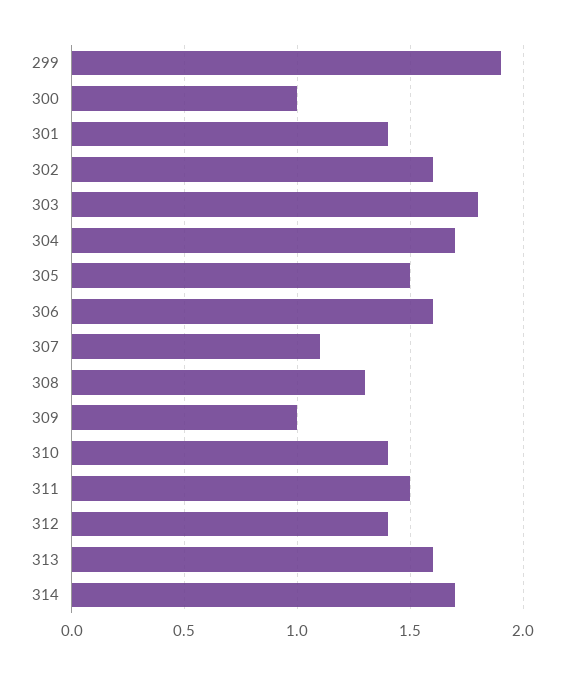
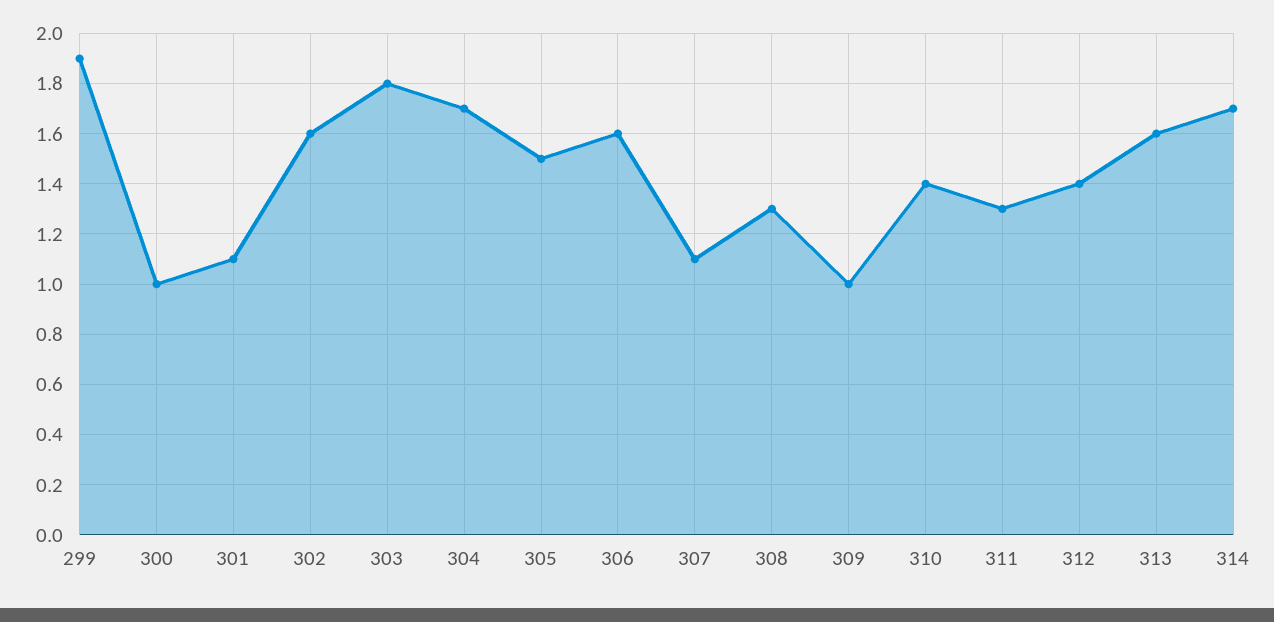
  {
    "299": 1.9,
    "300": 1,
-   "301": 1.4,
+   "301": 1.1,
    "302": 1.6,
    "303": 1.8,
    "304": 1.7,
    "305": 1.5,
    "306": 1.6,
    "307": 1.1,
    "308": 1.3,
    "309": 1,
    "310": 1.4,
-   "311": 1.5,
+   "311": 1.3,
    "312": 1.4,
    "313": 1.6,
    "314": 1.7
  }

